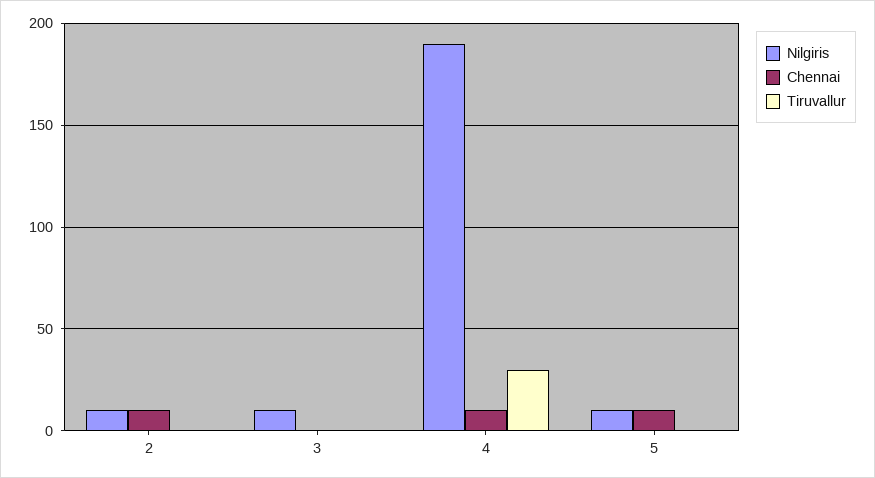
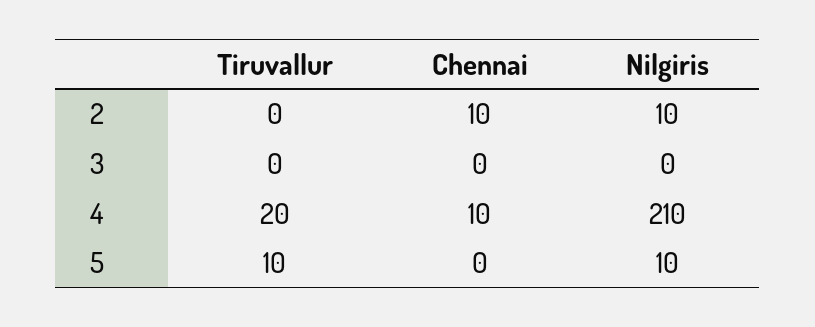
  {
    "Nilgiris": {
      "2": 10,
-     "3": 10,
+     "3": 0,
-     "4": 190,
+     "4": 210,
      "5": 10
    },
    "Chennai": {
      "2": 10,
      "3": 0,
      "4": 10,
-     "5": 10
+     "5": 0
    },
    "Tiruvallur": {
      "2": 0,
      "3": 0,
-     "4": 30,
+     "4": 20,
-     "5": 0
+     "5": 10
    }
  }

